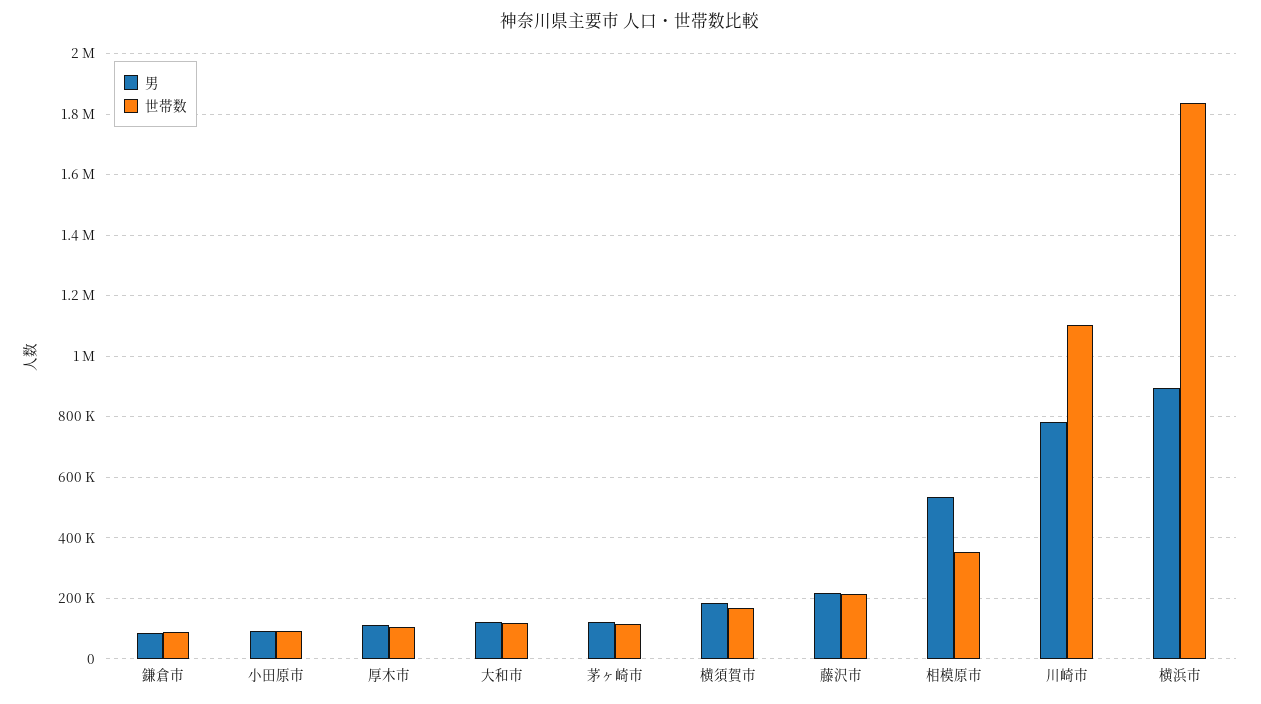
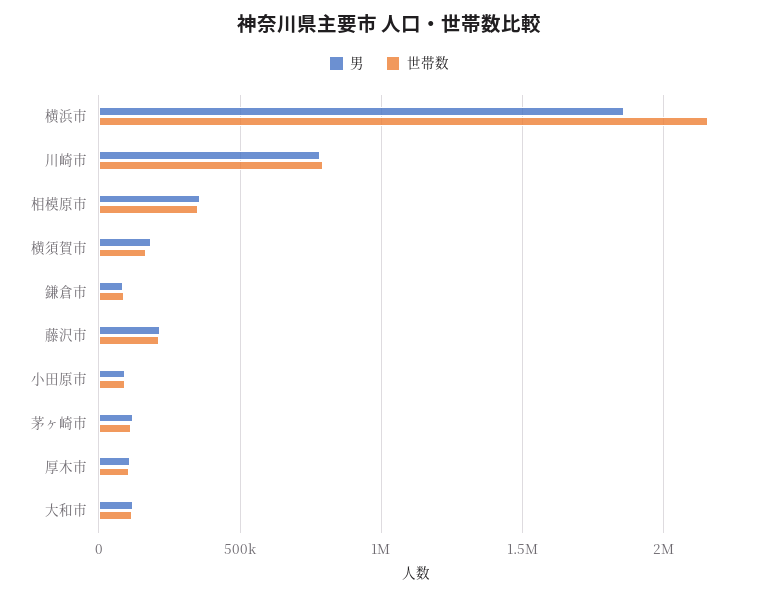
  {
    "男": {
      "鎌倉市": 80000,
      "小田原市": 100000,
      "厚木市": 120000,
      "大和市": 120000,
      "茅ヶ崎市": 120000,
      "横須賀市": 180000,
      "藤沢市": 220000,
-     "相模原市": 540000,
+     "相模原市": 350000,
      "川崎市": 780000,
-     "横浜市": 900000
+     "横浜市": 1850000
    },
    "世帯数": {
      "鎌倉市": 80000,
      "小田原市": 100000,
      "厚木市": 100000,
      "大和市": 120000,
      "茅ヶ崎市": 120000,
      "横須賀市": 160000,
      "藤沢市": 220000,
      "相模原市": 360000,
-     "川崎市": 1100000,
+     "川崎市": 800000,
-     "横浜市": 1840000
+     "横浜市": 2150000
    }
  }

